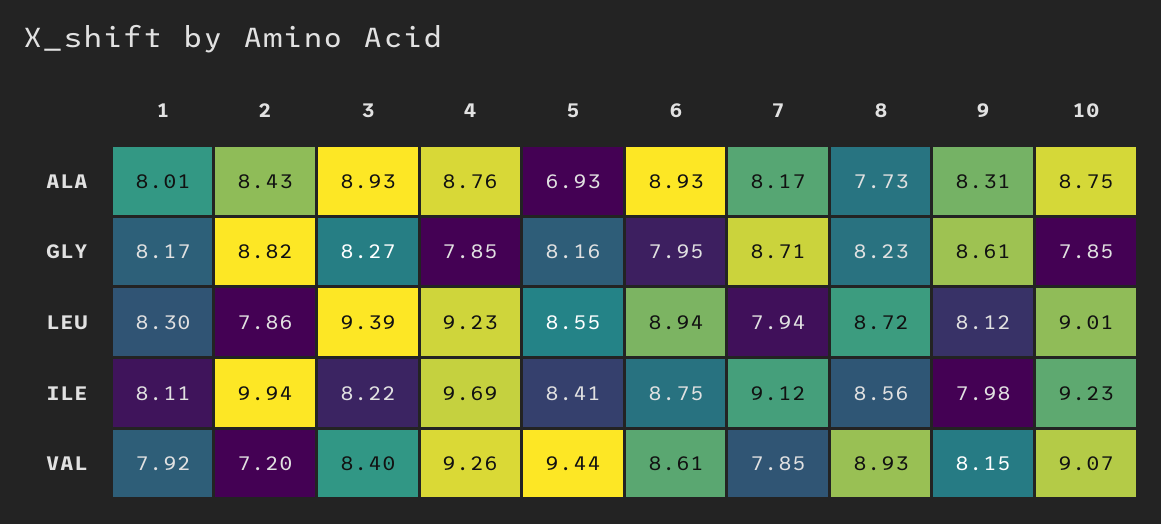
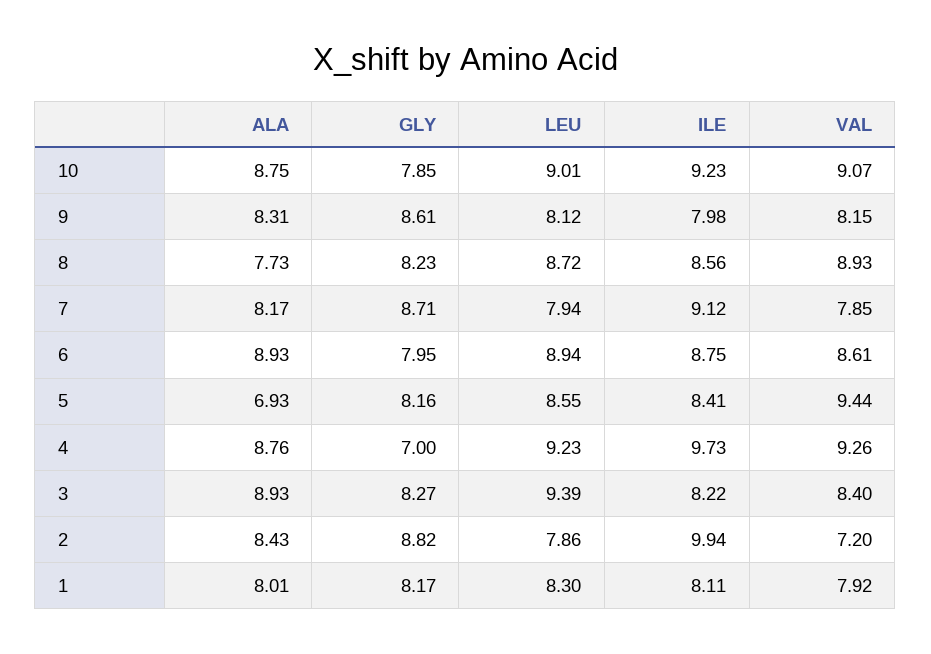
  {
    "1": {
      "ALA": 8.01,
      "GLY": 8.17,
      "LEU": 8.3,
      "ILE": 8.11,
      "VAL": 7.92
    },
    "2": {
      "ALA": 8.43,
      "GLY": 8.82,
      "LEU": 7.86,
      "ILE": 9.94,
      "VAL": 7.2
    },
    "3": {
      "ALA": 8.93,
      "GLY": 8.27,
      "LEU": 9.39,
      "ILE": 8.22,
      "VAL": 8.4
    },
    "4": {
      "ALA": 8.76,
-     "GLY": 7.85,
+     "GLY": 7,
      "LEU": 9.23,
-     "ILE": 9.69,
+     "ILE": 9.73,
      "VAL": 9.26
    },
    "5": {
      "ALA": 6.93,
      "GLY": 8.16,
      "LEU": 8.55,
      "ILE": 8.41,
      "VAL": 9.44
    },
    "6": {
      "ALA": 8.93,
      "GLY": 7.95,
      "LEU": 8.94,
      "ILE": 8.75,
      "VAL": 8.61
    },
    "7": {
      "ALA": 8.17,
      "GLY": 8.71,
      "LEU": 7.94,
      "ILE": 9.12,
      "VAL": 7.85
    },
    "8": {
      "ALA": 7.73,
      "GLY": 8.23,
      "LEU": 8.72,
      "ILE": 8.56,
      "VAL": 8.93
    },
    "9": {
      "ALA": 8.31,
      "GLY": 8.61,
      "LEU": 8.12,
      "ILE": 7.98,
      "VAL": 8.15
    },
    "10": {
      "ALA": 8.75,
      "GLY": 7.85,
      "LEU": 9.01,
      "ILE": 9.23,
      "VAL": 9.07
    }
  }

